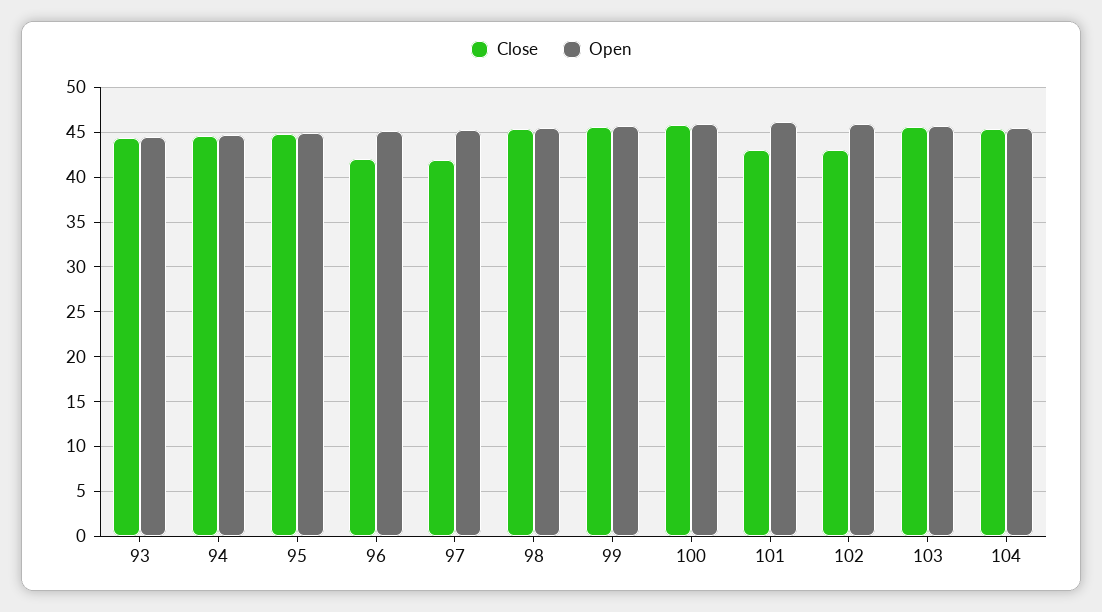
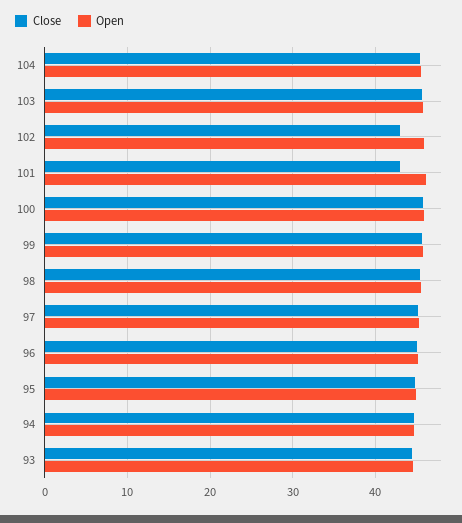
  {
    "Close": {
      "93": 44,
      "94": 45,
      "95": 45,
-     "96": 42,
+     "96": 45,
-     "97": 42,
+     "97": 45,
      "98": 45,
      "99": 46,
      "100": 46,
      "101": 43,
      "102": 43,
      "103": 46,
      "104": 45
    },
    "Open": {
      "93": 45,
      "94": 45,
      "95": 45,
      "96": 45,
      "97": 45,
      "98": 46,
      "99": 46,
      "100": 46,
      "101": 46,
      "102": 46,
      "103": 46,
      "104": 46
    }
  }

